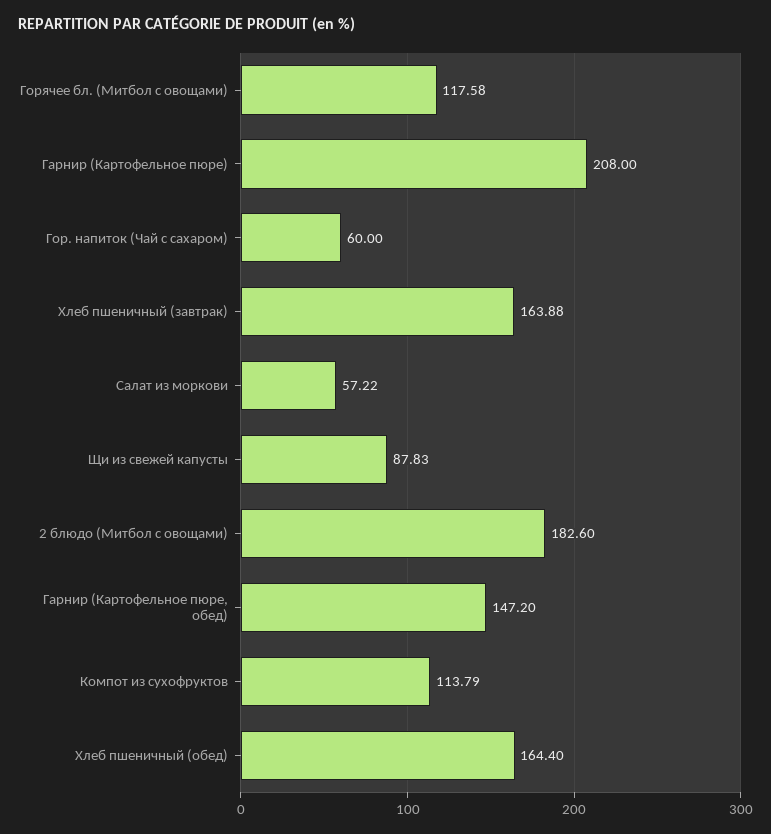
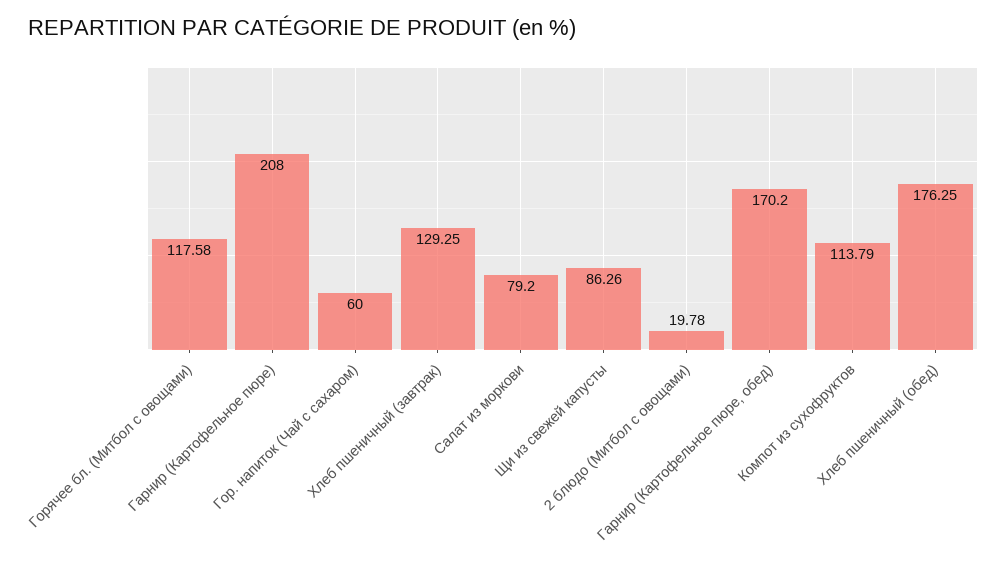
  {
    "Горячее бл. (Митбол с овощами)": 117.58,
    "Гарнир (Картофельное пюре)": 208,
    "Гор. напиток (Чай с сахаром)": 60,
-   "Хлеб пшеничный (завтрак)": 163.88,
+   "Хлеб пшеничный (завтрак)": 129.25,
-   "Салат из моркови": 57.22,
+   "Салат из моркови": 79.2,
-   "Щи из свежей капусты": 87.83,
+   "Щи из свежей капусты": 86.26,
-   "2 блюдо (Митбол с овощами)": 182.6,
+   "2 блюдо (Митбол с овощами)": 19.78,
-   "Гарнир (Картофельное пюре, обед)": 147.2,
+   "Гарнир (Картофельное пюре, обед)": 170.2,
    "Компот из сухофруктов": 113.79,
-   "Хлеб пшеничный (обед)": 164.4
+   "Хлеб пшеничный (обед)": 176.25
  }

